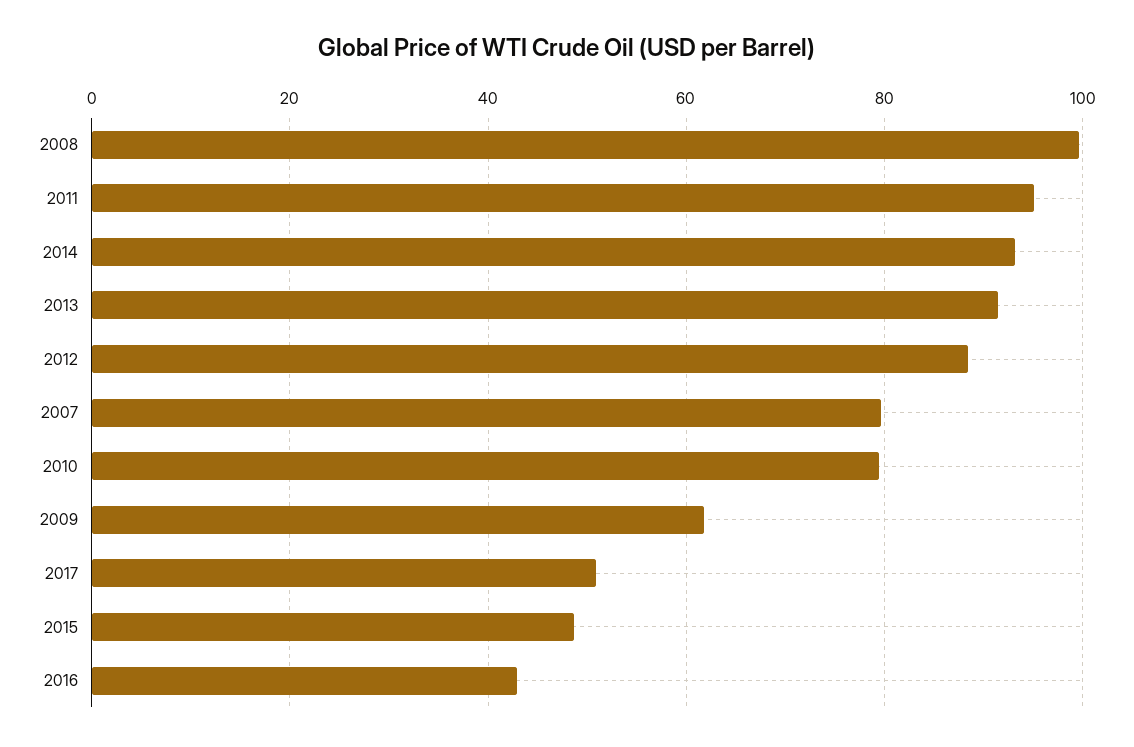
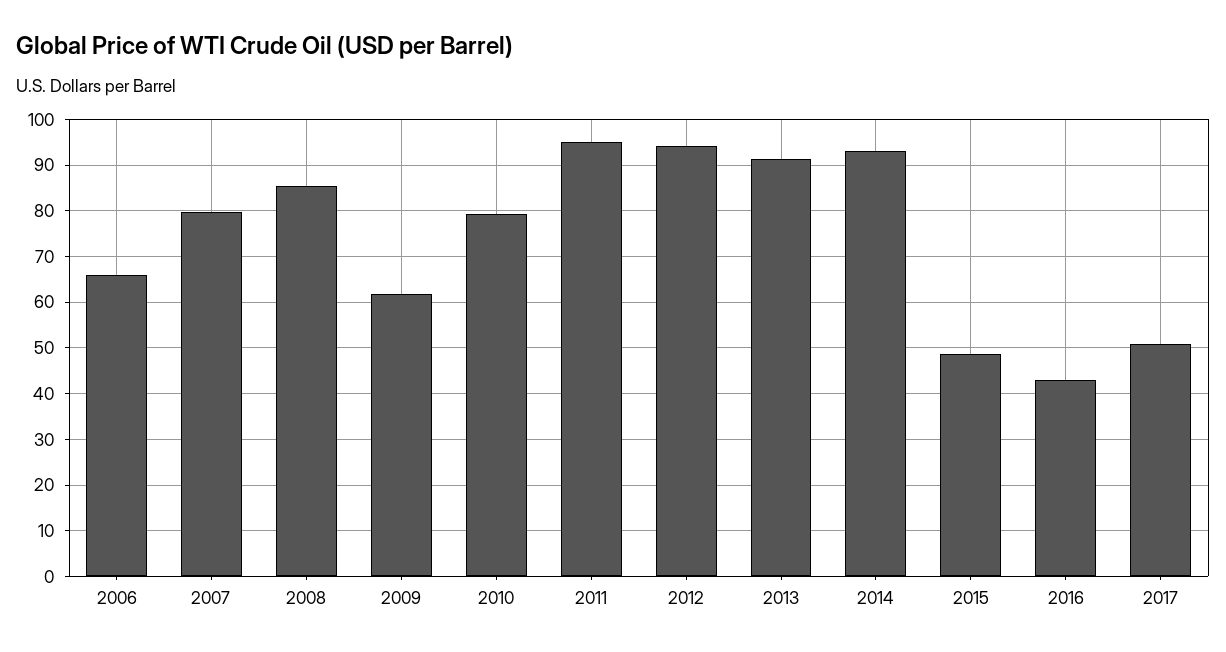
  {
-   "2008": 100,
+   "2008": 86,
    "2011": 96,
    "2014": 94,
    "2013": 92,
-   "2012": 88,
+   "2012": 94,
    "2007": 80,
    "2010": 80,
    "2009": 62,
    "2017": 50,
    "2015": 48,
-   "2016": 42
+   "2016": 42,
+   "2006": 66
  }

